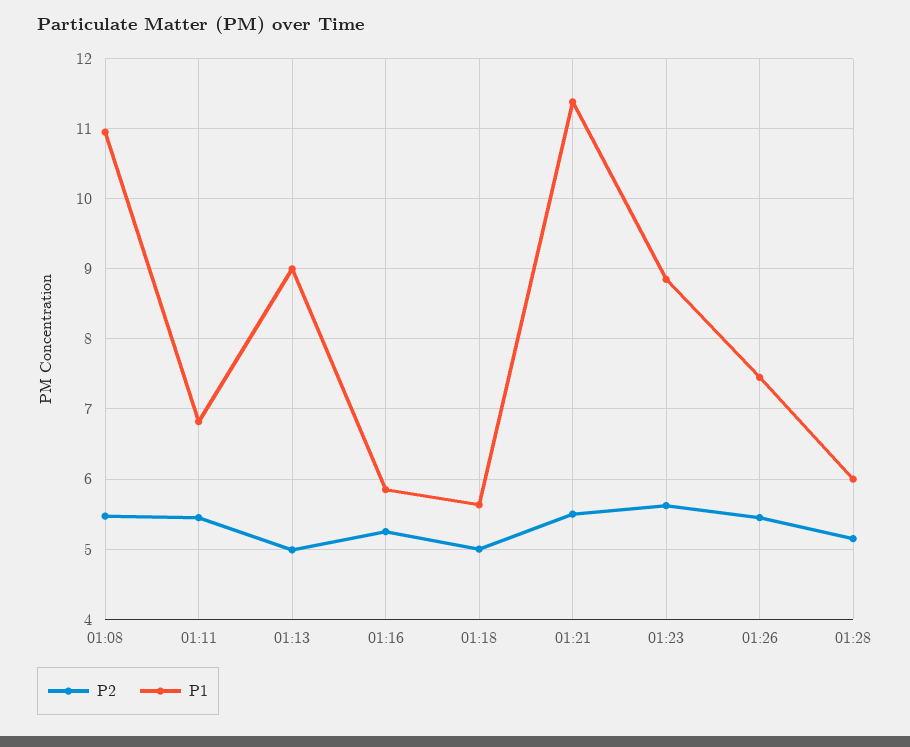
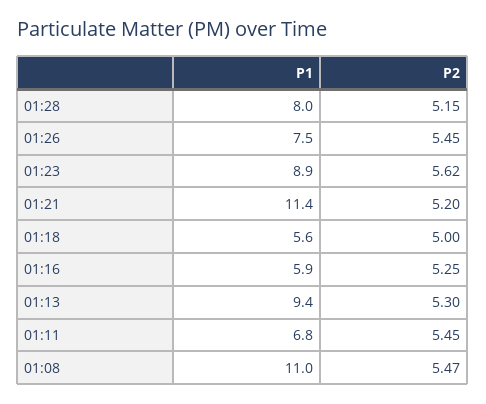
  {
    "P2": {
      "01:08": 5.47,
      "01:11": 5.45,
-     "01:13": 5,
+     "01:13": 5.3,
      "01:16": 5.25,
      "01:18": 5,
-     "01:21": 5.5,
+     "01:21": 5.2,
      "01:23": 5.62,
      "01:26": 5.45,
      "01:28": 5.15
    },
    "P1": {
      "01:08": 11,
      "01:11": 6.8,
-     "01:13": 9,
+     "01:13": 9.4,
      "01:16": 5.9,
      "01:18": 5.6,
      "01:21": 11.4,
      "01:23": 8.9,
      "01:26": 7.5,
-     "01:28": 6
+     "01:28": 8
    }
  }

